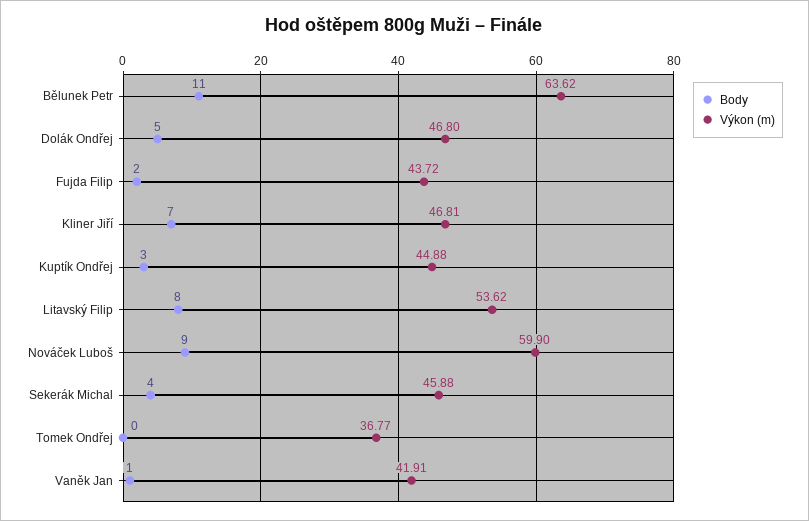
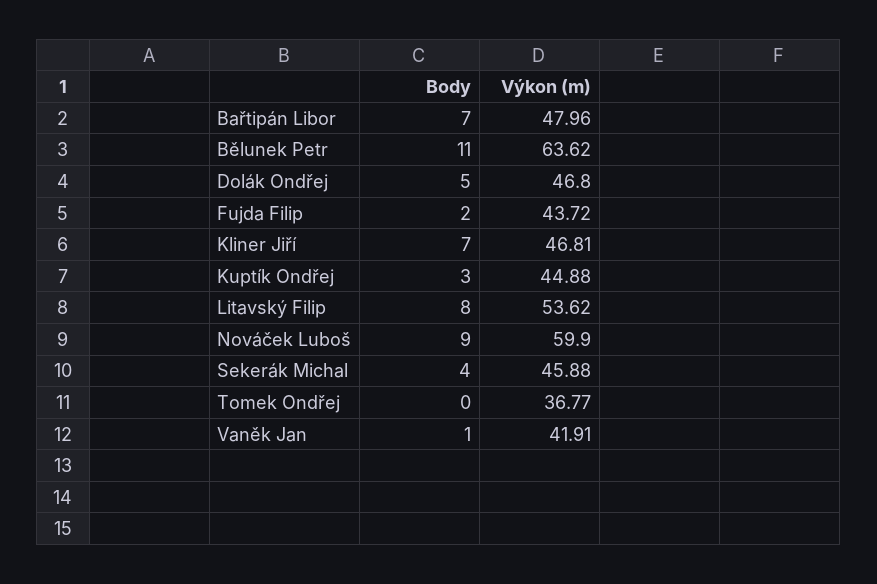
  {
    "Body": {
      "Bělunek Petr": 11,
      "Dolák Ondřej": 5,
      "Fujda Filip": 2,
      "Kliner Jiří": 7,
      "Kuptík Ondřej": 3,
      "Litavský Filip": 8,
      "Nováček Luboš": 9,
      "Sekerák Michal": 4,
      "Tomek Ondřej": 0,
-     "Vaněk Jan": 1
+     "Vaněk Jan": 1,
+     "Bařtipán Libor": 7
    },
    "Výkon (m)": {
      "Bělunek Petr": 63.62,
      "Dolák Ondřej": 46.8,
      "Fujda Filip": 43.72,
      "Kliner Jiří": 46.81,
      "Kuptík Ondřej": 44.88,
      "Litavský Filip": 53.62,
      "Nováček Luboš": 59.9,
      "Sekerák Michal": 45.88,
      "Tomek Ondřej": 36.77,
-     "Vaněk Jan": 41.91
+     "Vaněk Jan": 41.91,
+     "Bařtipán Libor": 47.96
    }
  }

